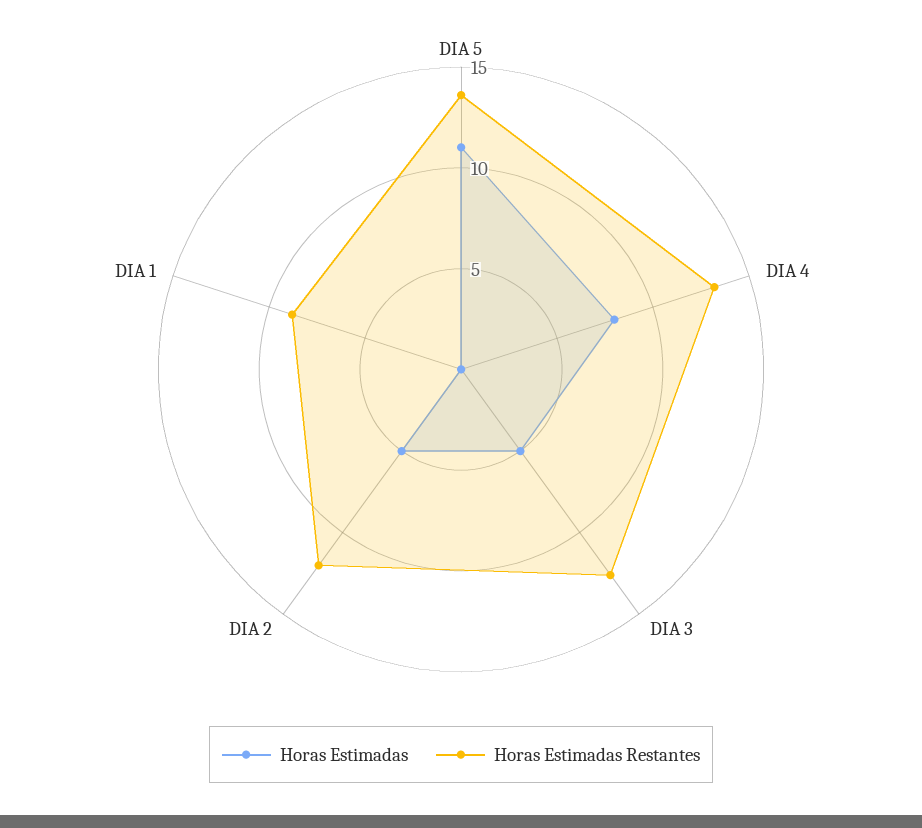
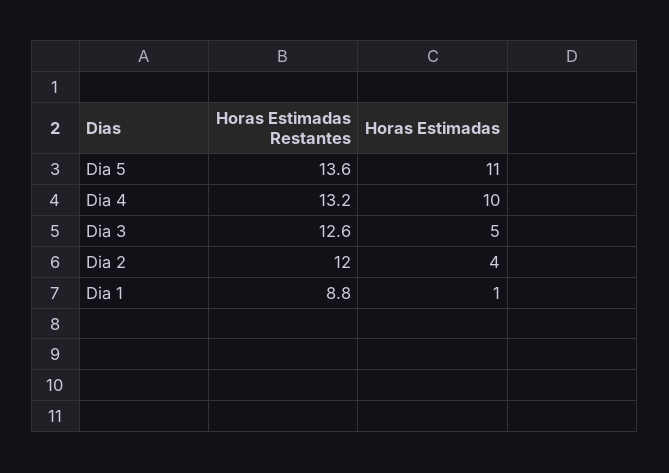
  {
    "Horas Estimadas": {
      "DIA 5": 11,
-     "DIA 4": 8,
+     "DIA 4": 10,
      "DIA 3": 5,
-     "DIA 2": 5,
+     "DIA 2": 4,
-     "DIA 1": 0
+     "DIA 1": 1
    },
    "Horas Estimadas Restantes": {
      "DIA 5": 13.6,
      "DIA 4": 13.2,
      "DIA 3": 12.6,
      "DIA 2": 12,
      "DIA 1": 8.8
    }
  }

